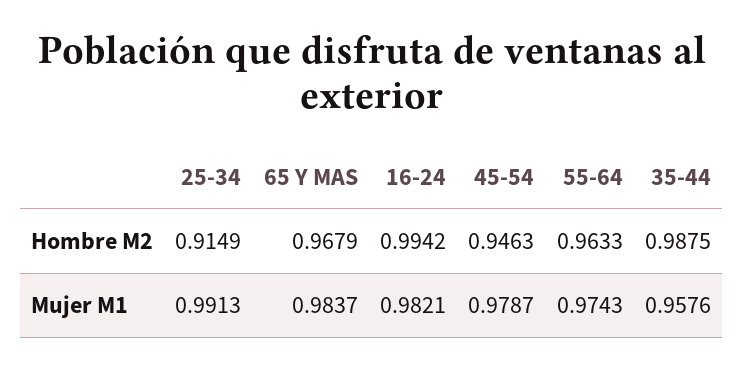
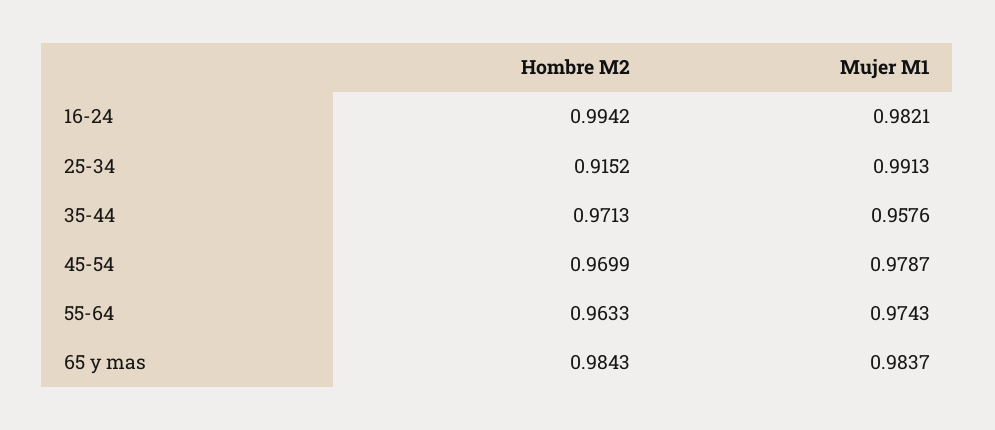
  {
    "25-34": {
-     "Hombre M2": 0.9149,
+     "Hombre M2": 0.9152,
      "Mujer M1": 0.9913
    },
    "65 Y MAS": {
-     "Hombre M2": 0.9679,
+     "Hombre M2": 0.9843,
      "Mujer M1": 0.9837
    },
    "16-24": {
      "Hombre M2": 0.9942,
      "Mujer M1": 0.9821
    },
    "45-54": {
-     "Hombre M2": 0.9463,
+     "Hombre M2": 0.9699,
      "Mujer M1": 0.9787
    },
    "55-64": {
      "Hombre M2": 0.9633,
      "Mujer M1": 0.9743
    },
    "35-44": {
-     "Hombre M2": 0.9875,
+     "Hombre M2": 0.9713,
      "Mujer M1": 0.9576
    }
  }

